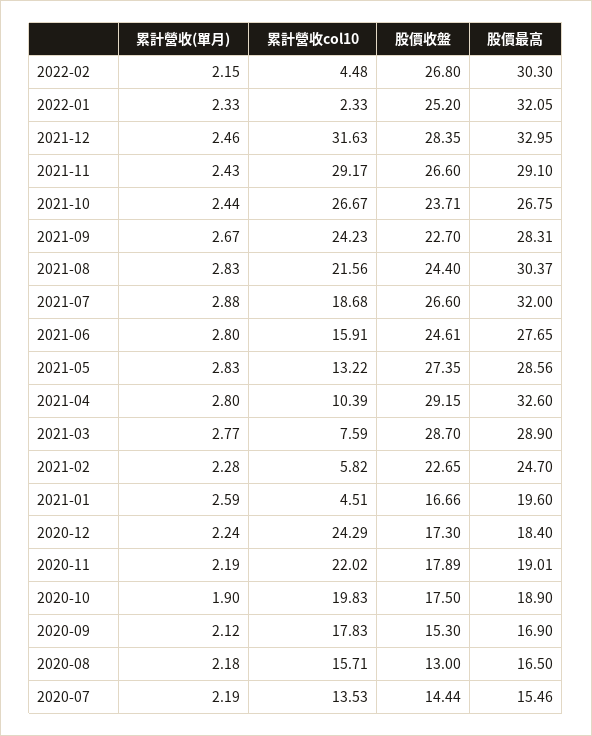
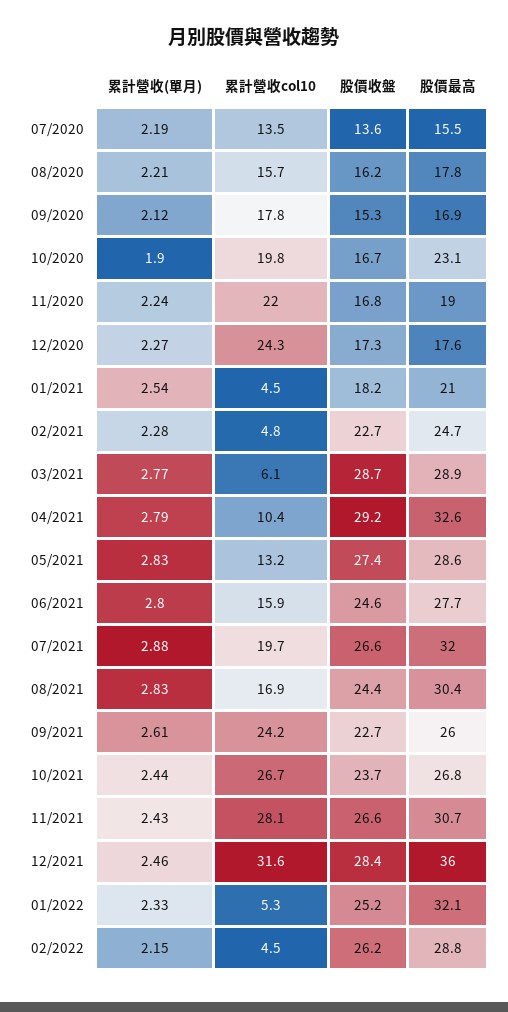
  {
    "累計營收(單月)": {
      "2022-02": 2.15,
      "2022-01": 2.33,
      "2021-12": 2.46,
      "2021-11": 2.43,
      "2021-10": 2.44,
-     "2021-09": 2.67,
+     "2021-09": 2.61,
      "2021-08": 2.83,
      "2021-07": 2.88,
      "2021-06": 2.8,
      "2021-05": 2.83,
-     "2021-04": 2.8,
+     "2021-04": 2.79,
      "2021-03": 2.77,
      "2021-02": 2.28,
-     "2021-01": 2.59,
+     "2021-01": 2.54,
-     "2020-12": 2.24,
+     "2020-12": 2.27,
-     "2020-11": 2.19,
+     "2020-11": 2.24,
      "2020-10": 1.9,
      "2020-09": 2.12,
-     "2020-08": 2.18,
+     "2020-08": 2.21,
      "2020-07": 2.19
    },
    "累計營收col10": {
      "2022-02": 4.48,
-     "2022-01": 2.33,
+     "2022-01": 5.3,
      "2021-12": 31.63,
-     "2021-11": 29.17,
+     "2021-11": 28.1,
      "2021-10": 26.67,
      "2021-09": 24.23,
-     "2021-08": 21.56,
+     "2021-08": 16.9,
-     "2021-07": 18.68,
+     "2021-07": 19.7,
      "2021-06": 15.91,
      "2021-05": 13.22,
      "2021-04": 10.39,
-     "2021-03": 7.59,
+     "2021-03": 6.1,
-     "2021-02": 5.82,
+     "2021-02": 4.8,
      "2021-01": 4.51,
      "2020-12": 24.29,
      "2020-11": 22.02,
      "2020-10": 19.83,
      "2020-09": 17.83,
      "2020-08": 15.71,
      "2020-07": 13.53
    },
    "股價收盤": {
-     "2022-02": 26.8,
+     "2022-02": 26.2,
      "2022-01": 25.2,
      "2021-12": 28.35,
      "2021-11": 26.6,
      "2021-10": 23.71,
      "2021-09": 22.7,
      "2021-08": 24.4,
      "2021-07": 26.6,
      "2021-06": 24.61,
      "2021-05": 27.35,
      "2021-04": 29.15,
      "2021-03": 28.7,
      "2021-02": 22.65,
-     "2021-01": 16.66,
+     "2021-01": 18.2,
      "2020-12": 17.3,
-     "2020-11": 17.89,
+     "2020-11": 16.8,
-     "2020-10": 17.5,
+     "2020-10": 16.7,
      "2020-09": 15.3,
-     "2020-08": 13,
+     "2020-08": 16.2,
-     "2020-07": 14.44
+     "2020-07": 13.6
    },
    "股價最高": {
-     "2022-02": 30.3,
+     "2022-02": 28.8,
      "2022-01": 32.05,
-     "2021-12": 32.95,
+     "2021-12": 36,
-     "2021-11": 29.1,
+     "2021-11": 30.7,
      "2021-10": 26.75,
-     "2021-09": 28.31,
+     "2021-09": 26,
      "2021-08": 30.37,
      "2021-07": 32,
      "2021-06": 27.65,
      "2021-05": 28.56,
      "2021-04": 32.6,
      "2021-03": 28.9,
      "2021-02": 24.7,
-     "2021-01": 19.6,
+     "2021-01": 21,
-     "2020-12": 18.4,
+     "2020-12": 17.6,
      "2020-11": 19.01,
-     "2020-10": 18.9,
+     "2020-10": 23.1,
      "2020-09": 16.9,
-     "2020-08": 16.5,
+     "2020-08": 17.8,
      "2020-07": 15.46
    }
  }

